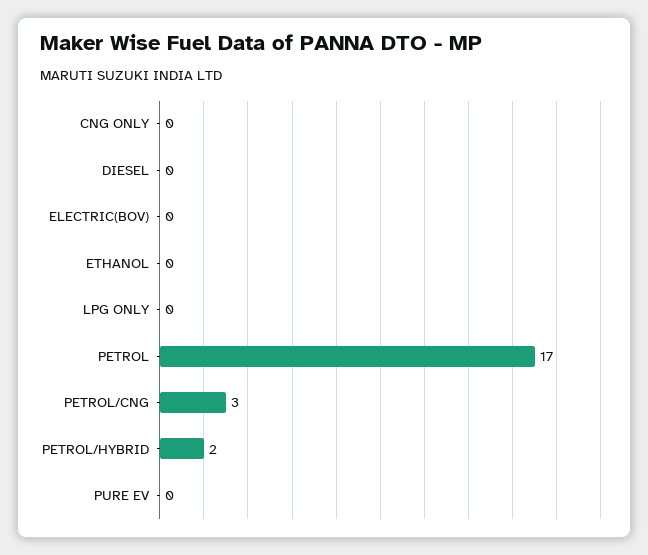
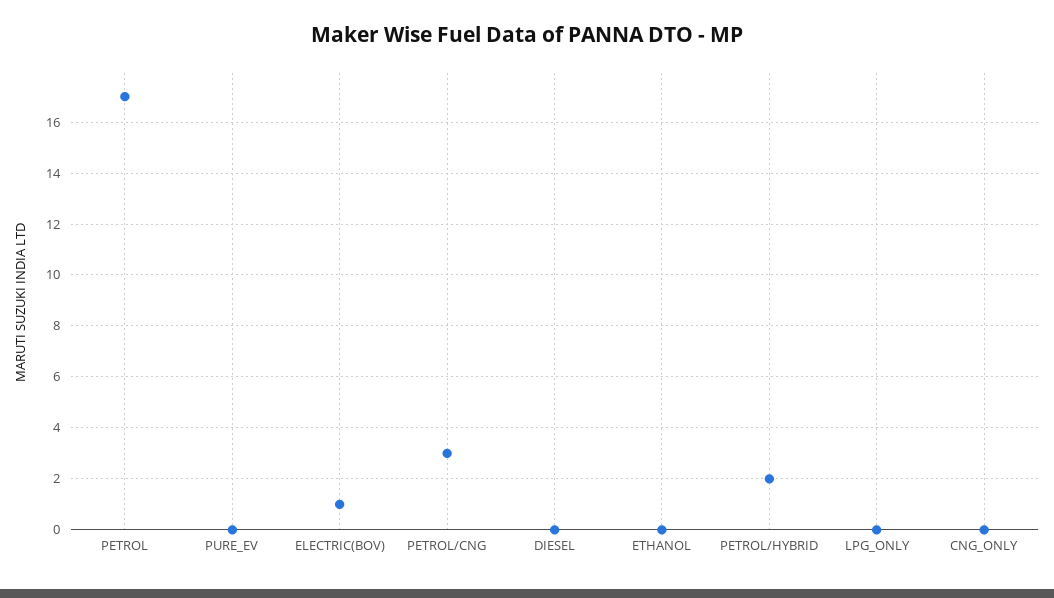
  {
    "CNG ONLY": 0,
    "DIESEL": 0,
-   "ELECTRIC(BOV)": 0,
+   "ELECTRIC(BOV)": 1,
    "ETHANOL": 0,
    "LPG ONLY": 0,
    "PETROL": 17,
    "PETROL/CNG": 3,
    "PETROL/HYBRID": 2,
    "PURE EV": 0
  }

